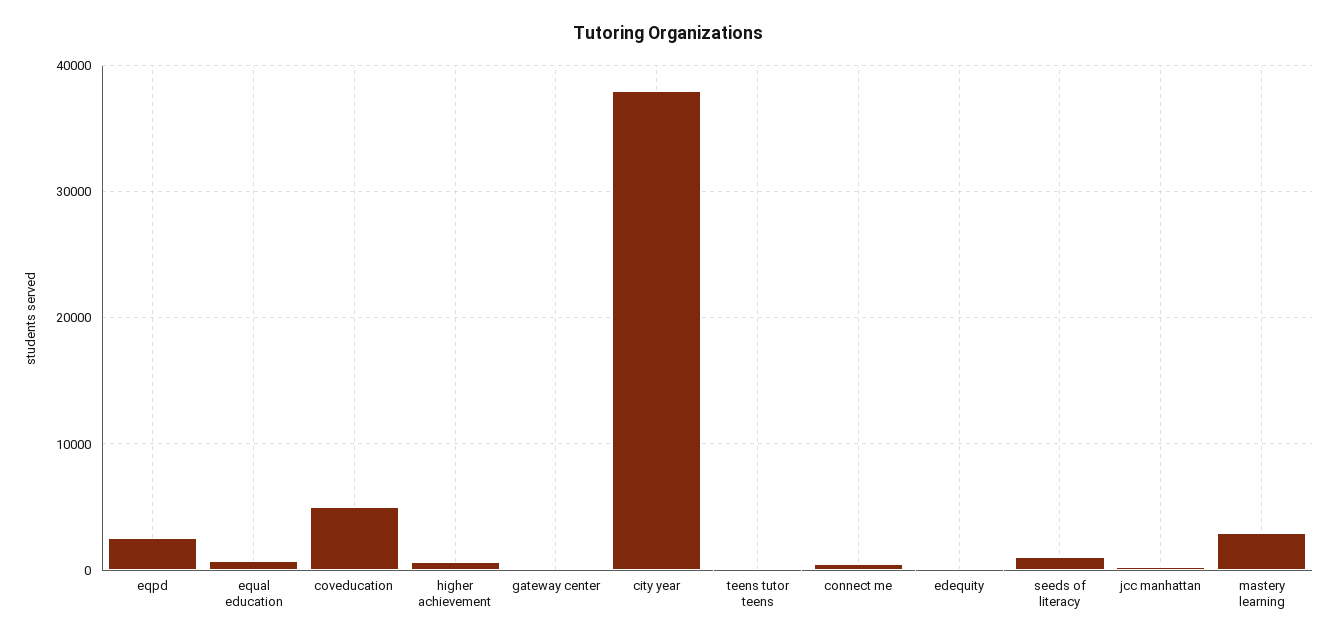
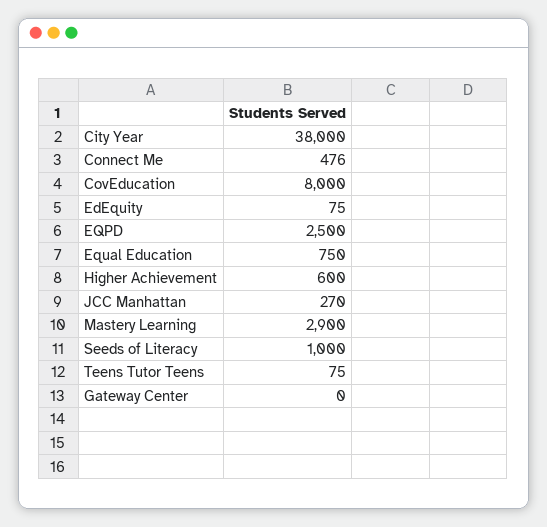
  {
    "eqpd": 2500,
    "equal education": 750,
-   "coveducation": 5000,
+   "coveducation": 8000,
    "higher achievement": 600,
    "gateway center": 0,
    "city year": 38000,
    "teens tutor teens": 75,
    "connect me": 476,
    "edequity": 75,
    "seeds of literacy": 1000,
    "jcc manhattan": 270,
    "mastery learning": 2900
  }

